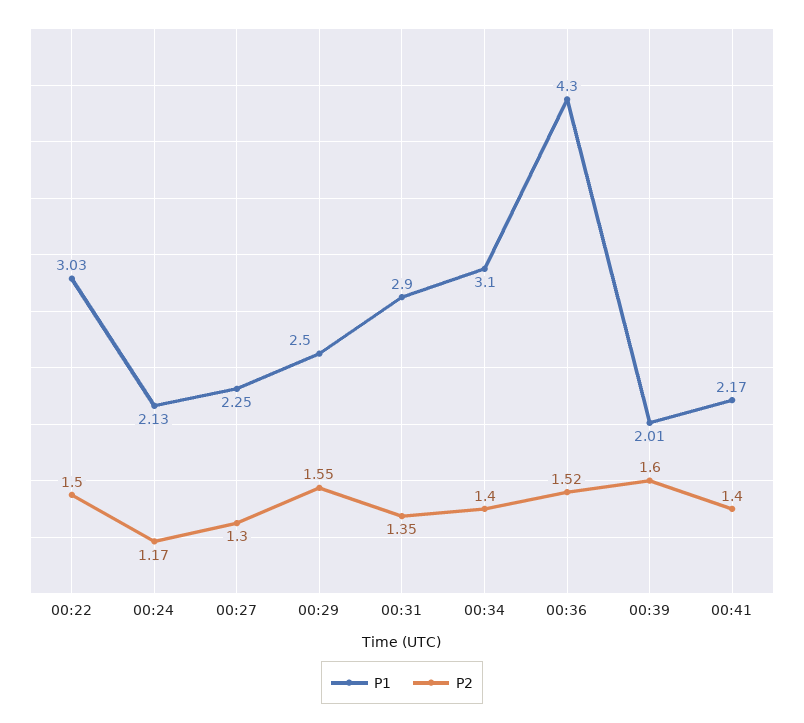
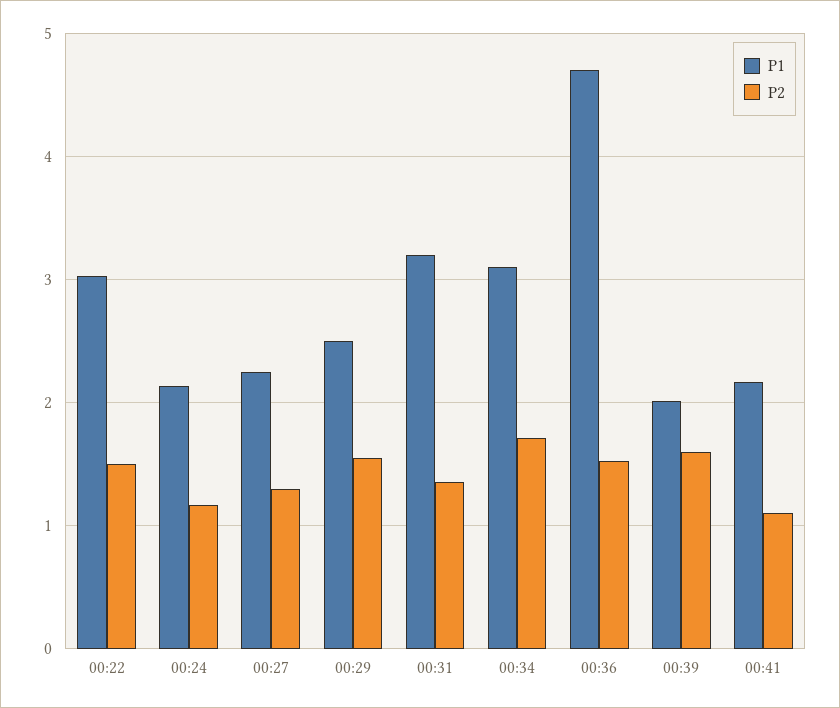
  {
    "P1": {
      "00:22": 3.03,
      "00:24": 2.13,
      "00:27": 2.25,
      "00:29": 2.5,
-     "00:31": 2.9,
+     "00:31": 3.2,
      "00:34": 3.1,
-     "00:36": 4.3,
+     "00:36": 4.7,
      "00:39": 2.01,
      "00:41": 2.17
    },
    "P2": {
      "00:22": 1.5,
      "00:24": 1.17,
      "00:27": 1.3,
      "00:29": 1.55,
      "00:31": 1.35,
-     "00:34": 1.4,
+     "00:34": 1.7,
      "00:36": 1.52,
      "00:39": 1.6,
-     "00:41": 1.4
+     "00:41": 1.1
    }
  }

